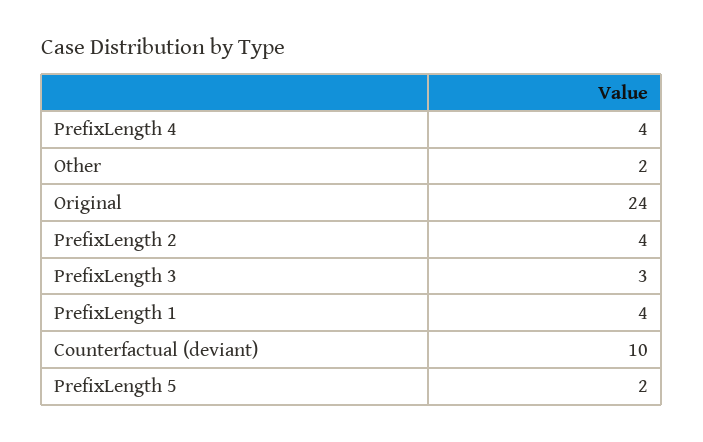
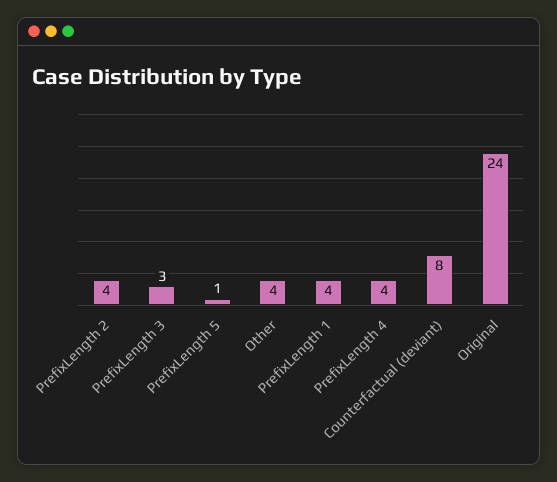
  {
    "PrefixLength 4": 4,
-   "Other": 2,
+   "Other": 4,
    "Original": 24,
    "PrefixLength 2": 4,
    "PrefixLength 3": 3,
    "PrefixLength 1": 4,
-   "Counterfactual (deviant)": 10,
+   "Counterfactual (deviant)": 8,
-   "PrefixLength 5": 2
+   "PrefixLength 5": 1
  }

